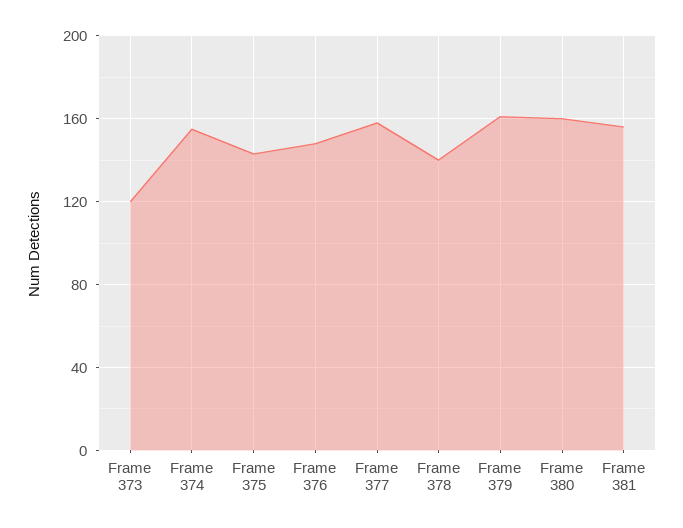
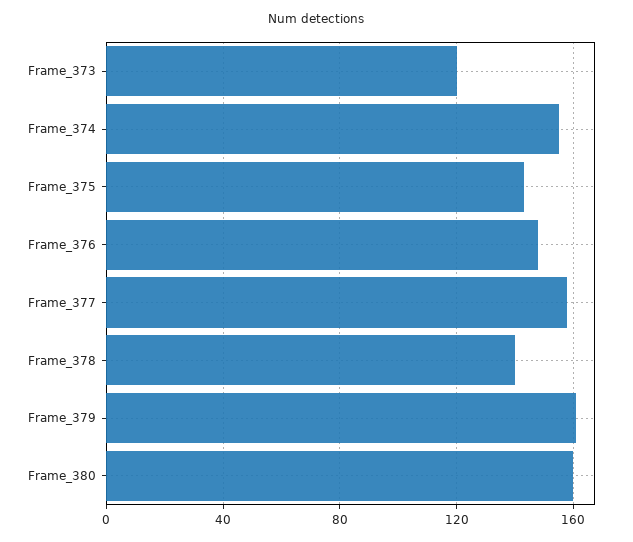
  {
    "Frame 373": 120,
    "Frame 374": 155,
    "Frame 375": 145,
    "Frame 376": 150,
    "Frame 377": 160,
    "Frame 378": 140,
    "Frame 379": 160,
-   "Frame 380": 160,
+   "Frame 380": 160
-   "Frame 381": 155
  }

